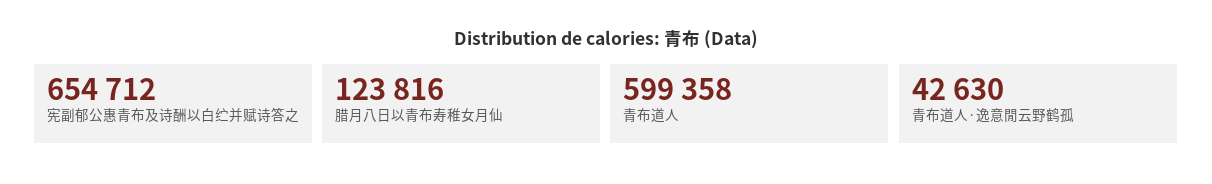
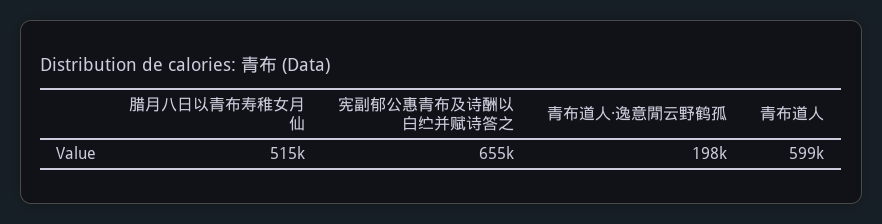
  {
    "宪副郁公惠青布及诗酬以白纻并赋诗答之": 654712,
-   "腊月八日以青布寿稚女月仙": 123816,
+   "腊月八日以青布寿稚女月仙": 515000,
    "青布道人": 599358,
-   "青布道人·逸意閒云野鹤孤": 42630
+   "青布道人·逸意閒云野鹤孤": 198000
  }

